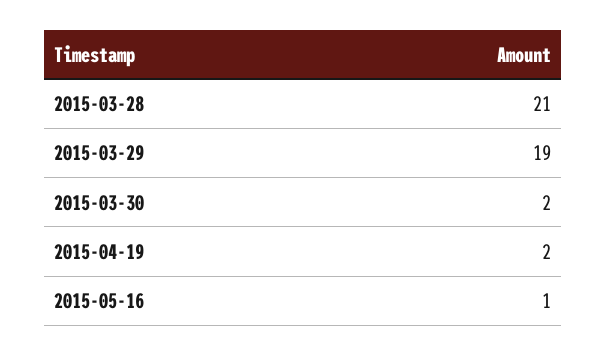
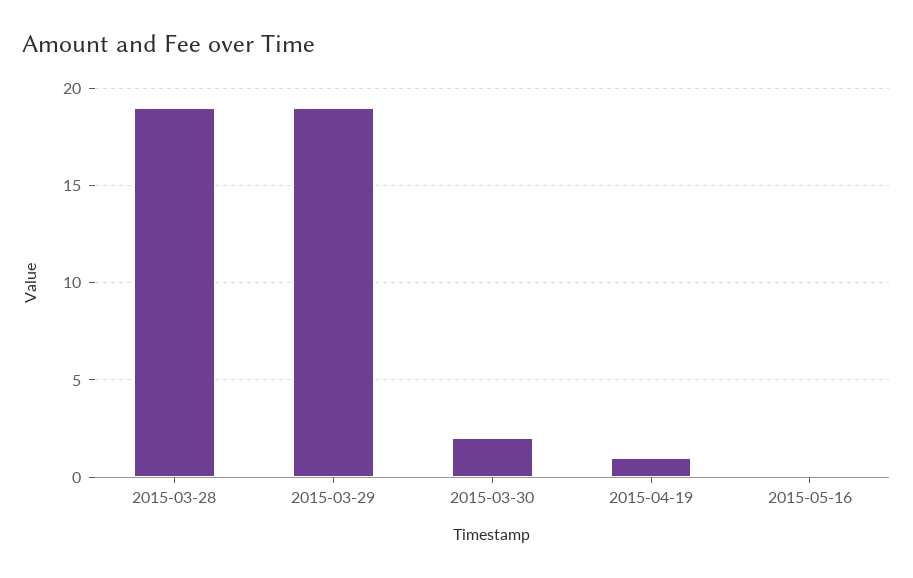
  {
-   "2015-03-28": 21,
+   "2015-03-28": 19,
    "2015-03-29": 19,
    "2015-03-30": 2,
-   "2015-04-19": 2,
+   "2015-04-19": 1,
-   "2015-05-16": 1
+   "2015-05-16": 0
  }

